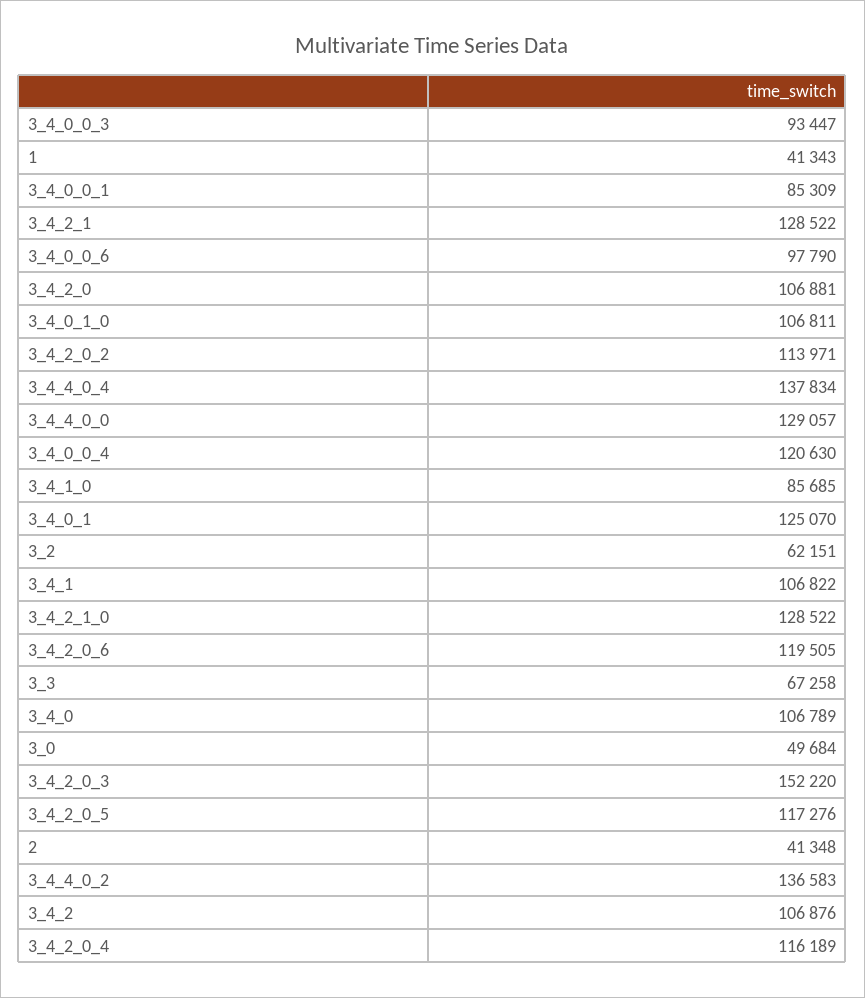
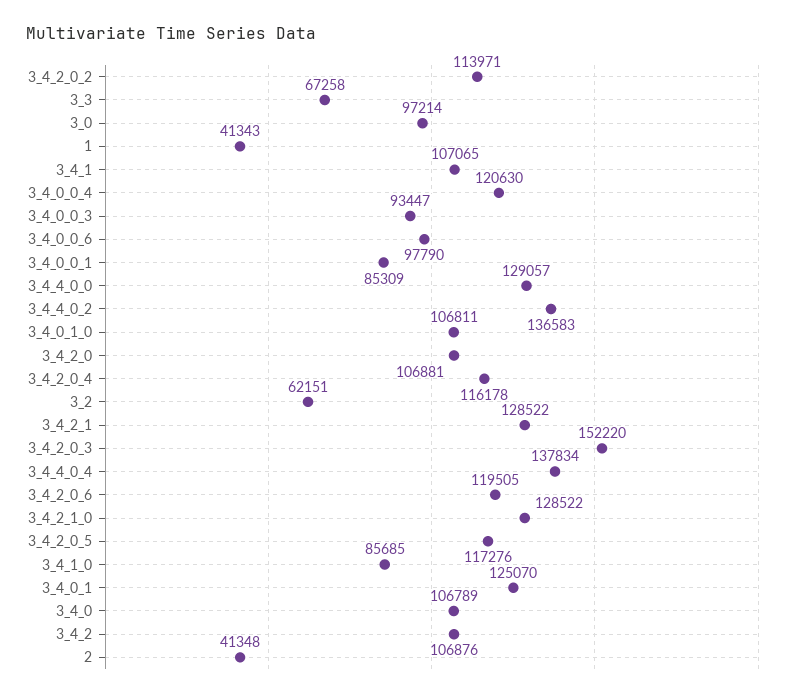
  {
    "3_4_0_0_3": 93447,
    "1": 41343,
    "3_4_0_0_1": 85309,
    "3_4_2_1": 128522,
    "3_4_0_0_6": 97790,
    "3_4_2_0": 106881,
    "3_4_0_1_0": 106811,
    "3_4_2_0_2": 113971,
    "3_4_4_0_4": 137834,
    "3_4_4_0_0": 129057,
    "3_4_0_0_4": 120630,
    "3_4_1_0": 85685,
    "3_4_0_1": 125070,
    "3_2": 62151,
-   "3_4_1": 106822,
+   "3_4_1": 107065,
    "3_4_2_1_0": 128522,
    "3_4_2_0_6": 119505,
    "3_3": 67258,
    "3_4_0": 106789,
-   "3_0": 49684,
+   "3_0": 97214,
    "3_4_2_0_3": 152220,
    "3_4_2_0_5": 117276,
    "2": 41348,
    "3_4_4_0_2": 136583,
    "3_4_2": 106876,
-   "3_4_2_0_4": 116189
+   "3_4_2_0_4": 116178
  }

